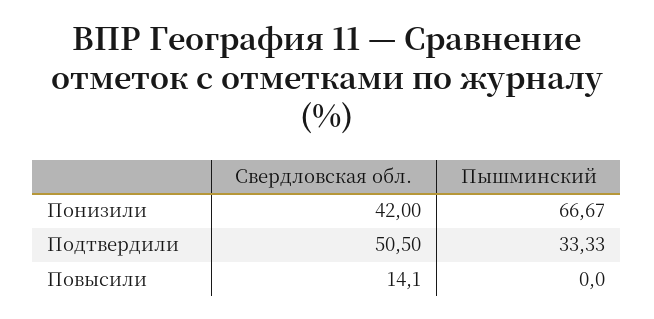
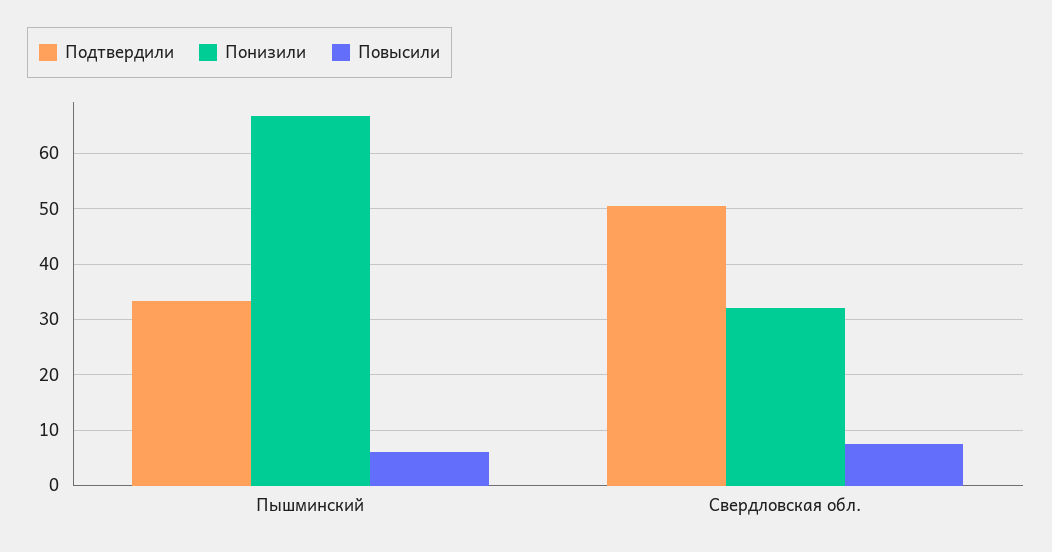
  {
    "Понизили": {
-     "Свердловская обл.": 42,
+     "Свердловская обл.": 32,
      "Пышминский": 66.67
    },
    "Подтвердили": {
      "Свердловская обл.": 50.5,
      "Пышминский": 33.33
    },
    "Повысили": {
-     "Свердловская обл.": 14.1,
+     "Свердловская обл.": 8,
-     "Пышминский": 0
+     "Пышминский": 6
    }
  }

